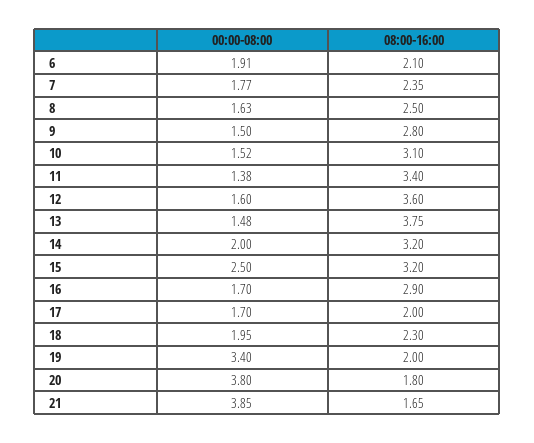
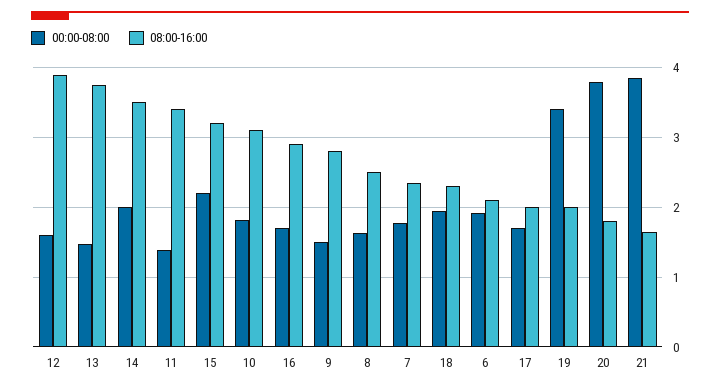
  {
    "00:00-08:00": {
      "6": 1.91,
      "7": 1.77,
      "8": 1.63,
      "9": 1.5,
-     "10": 1.52,
+     "10": 1.8,
      "11": 1.38,
      "12": 1.6,
      "13": 1.48,
      "14": 2,
-     "15": 2.5,
+     "15": 2.2,
      "16": 1.7,
      "17": 1.7,
      "18": 1.95,
      "19": 3.4,
      "20": 3.8,
      "21": 3.85
    },
    "08:00-16:00": {
      "6": 2.1,
      "7": 2.35,
      "8": 2.5,
      "9": 2.8,
      "10": 3.1,
      "11": 3.4,
-     "12": 3.6,
+     "12": 3.9,
      "13": 3.75,
-     "14": 3.2,
+     "14": 3.5,
      "15": 3.2,
      "16": 2.9,
      "17": 2,
      "18": 2.3,
      "19": 2,
      "20": 1.8,
      "21": 1.65
    }
  }

